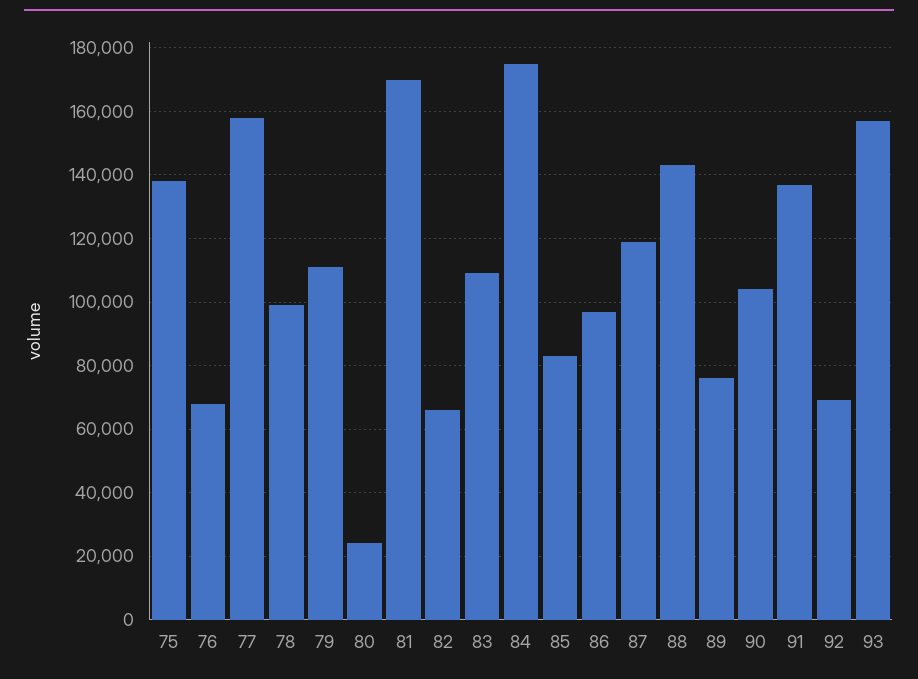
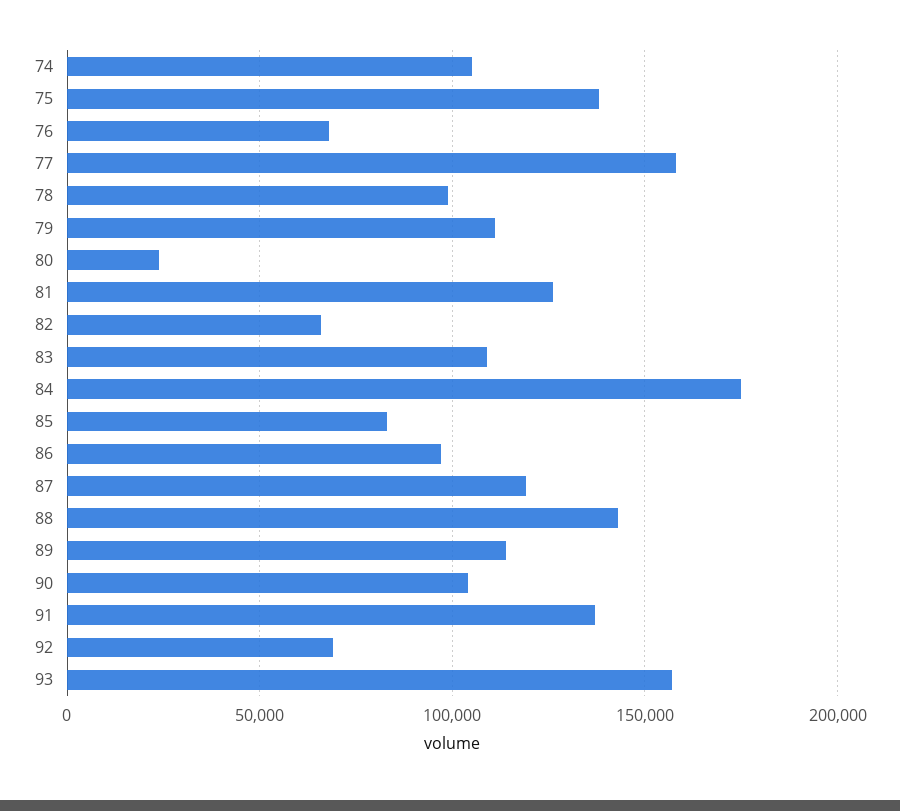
  {
    "75": 138000,
    "76": 68000,
    "77": 158000,
    "78": 100000,
    "79": 112000,
    "80": 24000,
-   "81": 170000,
+   "81": 125000,
    "82": 66000,
    "83": 110000,
    "84": 176000,
    "85": 84000,
    "86": 98000,
    "87": 120000,
    "88": 144000,
-   "89": 76000,
+   "89": 115000,
    "90": 104000,
    "91": 138000,
    "92": 70000,
-   "93": 158000
+   "93": 158000,
+   "74": 105000
  }

